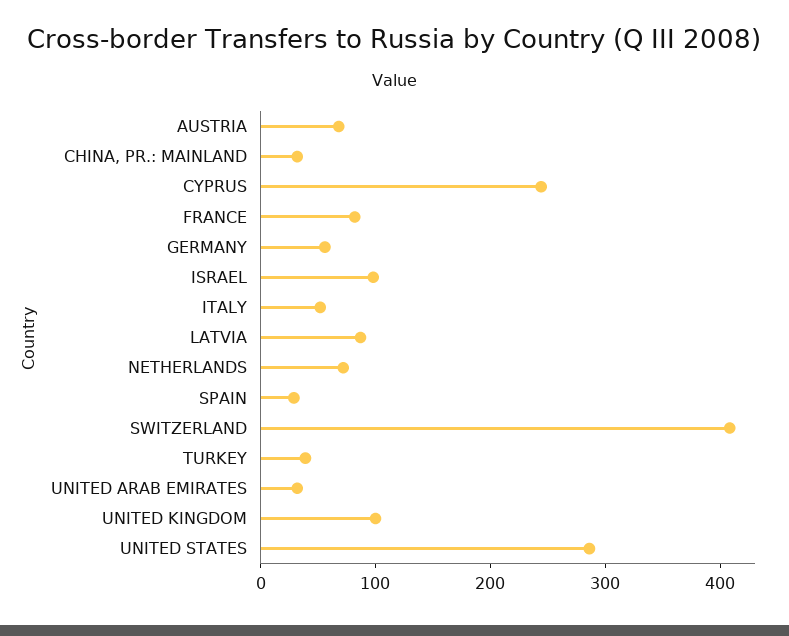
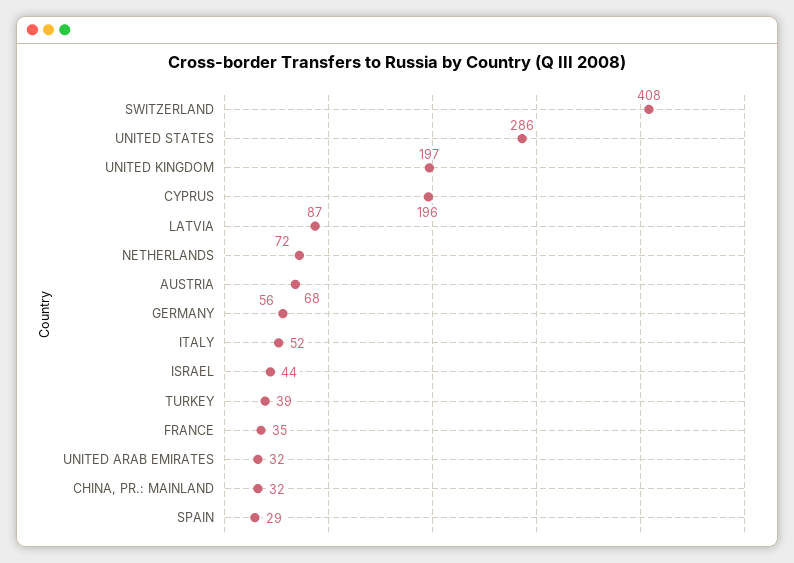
  {
    "AUSTRIA": 68,
    "CHINA, PR.: MAINLAND": 32,
-   "CYPRUS": 240,
+   "CYPRUS": 196,
-   "FRANCE": 80,
+   "FRANCE": 35,
    "GERMANY": 56,
-   "ISRAEL": 100,
+   "ISRAEL": 44,
    "ITALY": 52,
    "LATVIA": 87,
    "NETHERLANDS": 72,
    "SPAIN": 29,
    "SWITZERLAND": 408,
    "TURKEY": 39,
    "UNITED ARAB EMIRATES": 32,
-   "UNITED KINGDOM": 100,
+   "UNITED KINGDOM": 197,
    "UNITED STATES": 286
  }

